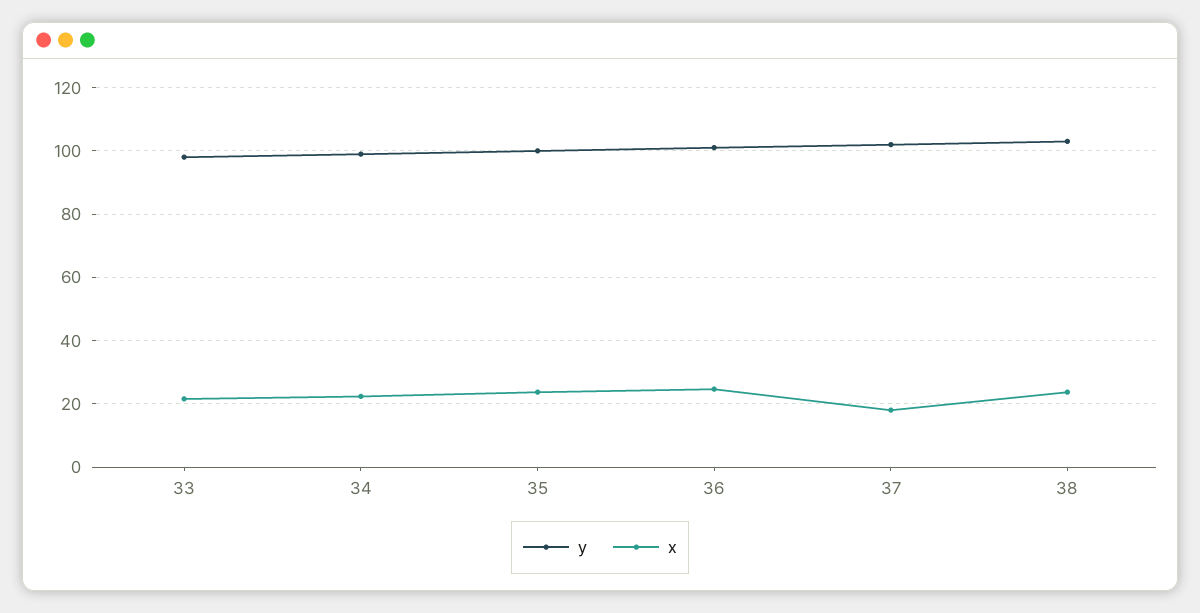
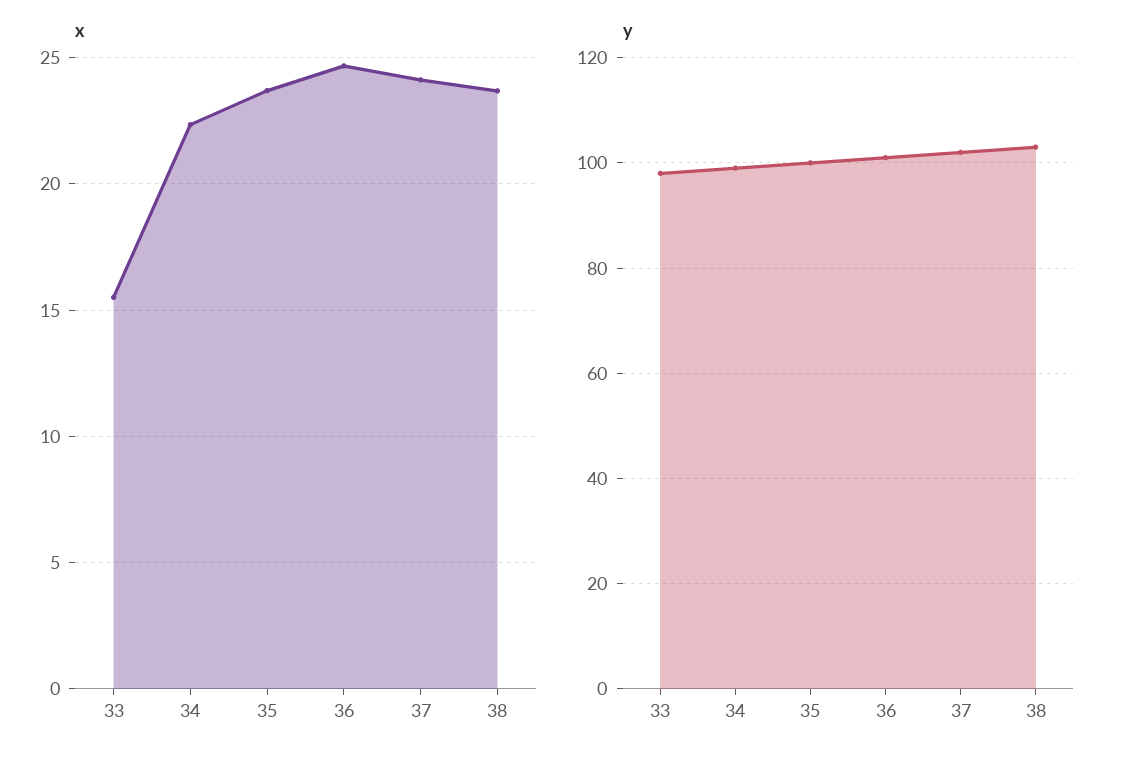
  {
    "y": {
      "33": 98,
      "34": 100,
      "35": 100,
      "36": 102,
      "37": 102,
      "38": 104
    },
    "x": {
-     "33": 22,
+     "33": 15.5,
      "34": 22.5,
      "35": 23.5,
      "36": 24.5,
-     "37": 18,
+     "37": 24,
      "38": 23.5
    }
  }

